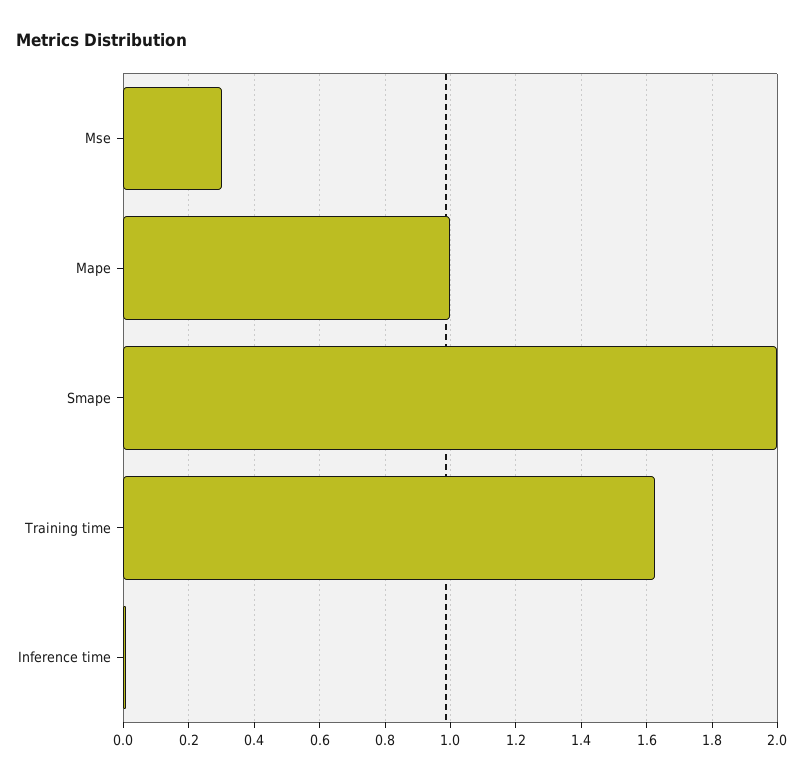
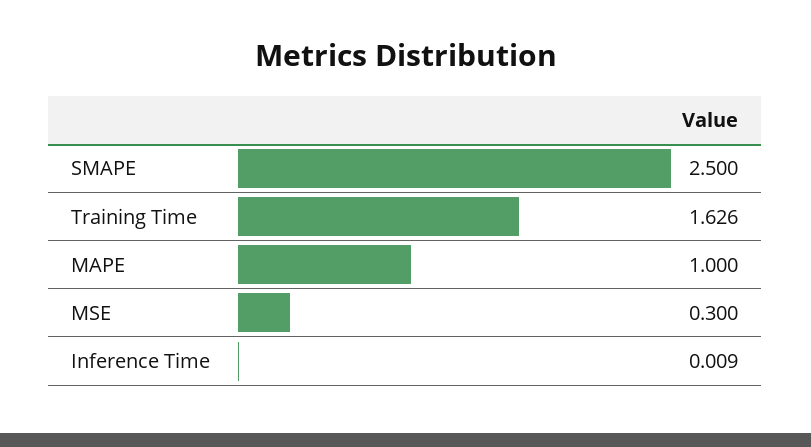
  {
    "Mse": 0.3,
    "Mape": 1,
-   "Smape": 2,
+   "Smape": 2.5,
    "Training time": 1.626,
    "Inference time": 0.009
  }

